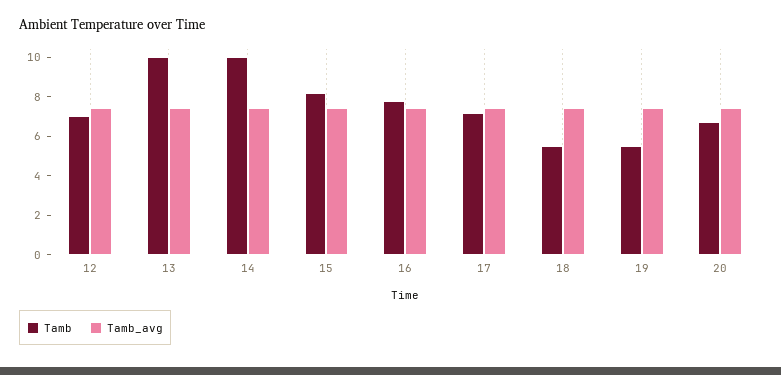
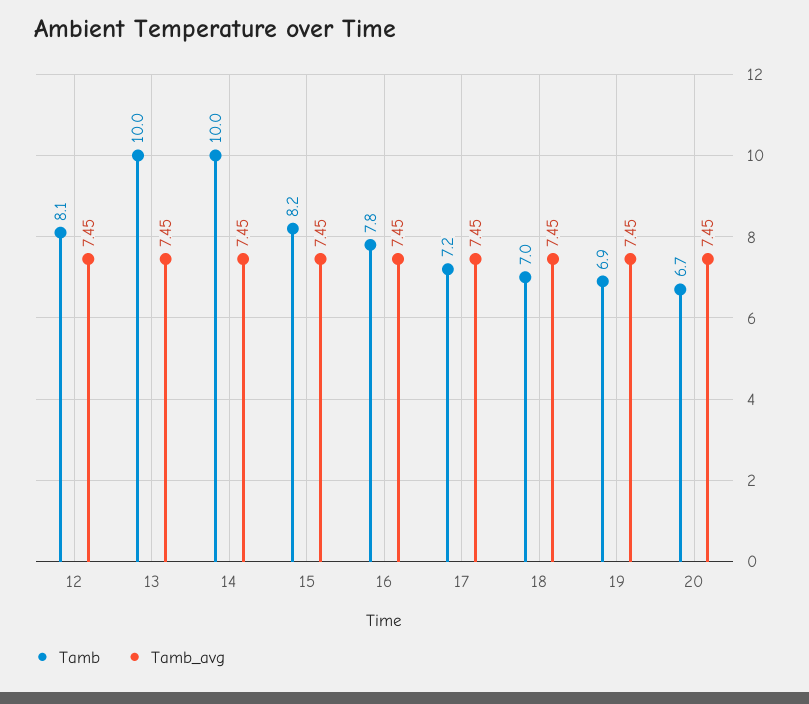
  {
    "Tamb": {
-     "12": 7,
+     "12": 8.1,
      "13": 10,
      "14": 10,
      "15": 8.2,
      "16": 7.8,
      "17": 7.2,
-     "18": 5.5,
+     "18": 7,
-     "19": 5.5,
+     "19": 6.9,
      "20": 6.7
    },
    "Tamb_avg": {
      "12": 7.45,
      "13": 7.45,
      "14": 7.45,
      "15": 7.45,
      "16": 7.45,
      "17": 7.45,
      "18": 7.45,
      "19": 7.45,
      "20": 7.45
    }
  }

